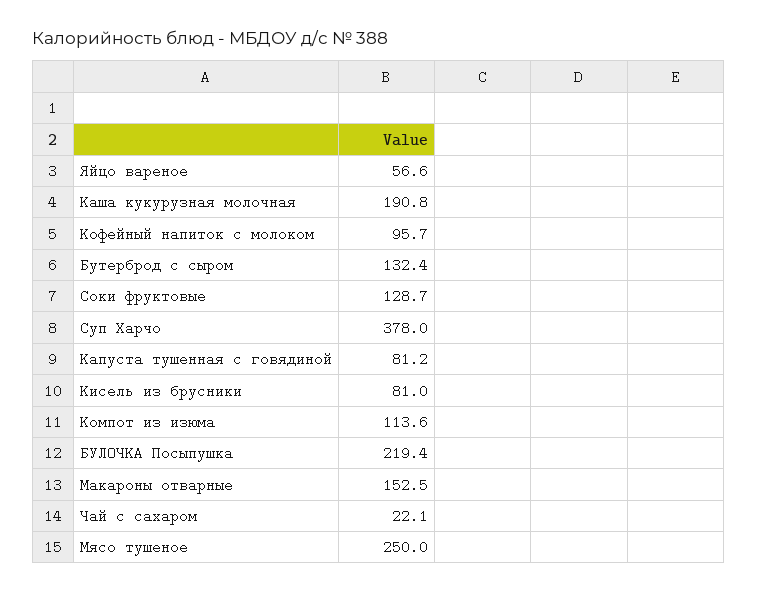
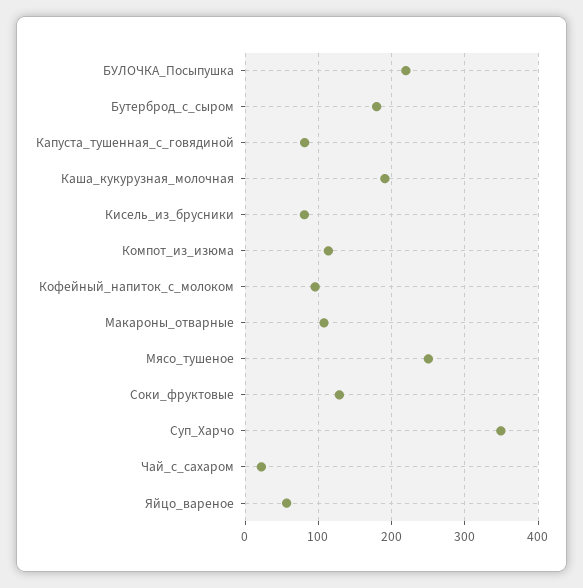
  {
    "Яйцо вареное": 56.6,
    "Каша кукурузная молочная": 190.8,
    "Кофейный напиток с молоком": 95.7,
-   "Бутерброд с сыром": 132.4,
+   "Бутерброд с сыром": 180,
    "Соки фруктовые": 128.7,
-   "Суп Харчо": 378,
+   "Суп Харчо": 350,
    "Капуста тушенная с говядиной": 81.2,
    "Кисель из брусники": 81,
    "Компот из изюма": 113.6,
    "БУЛОЧКА Посыпушка": 219.4,
-   "Макароны отварные": 152.5,
+   "Макароны отварные": 110,
    "Чай с сахаром": 22.1,
    "Мясо тушеное": 250
  }

